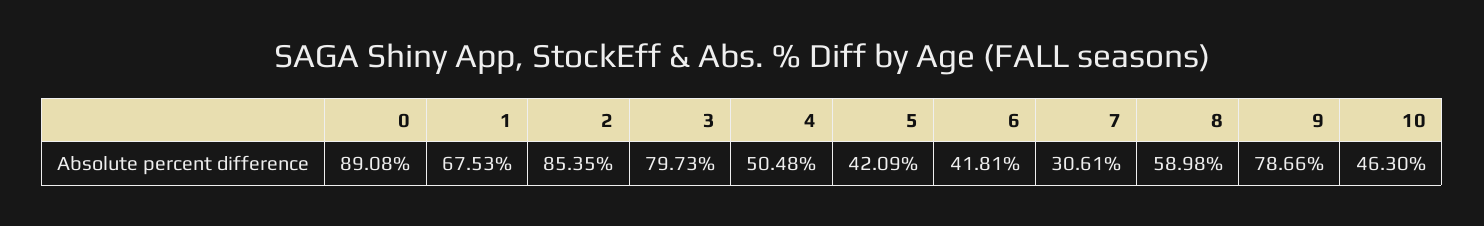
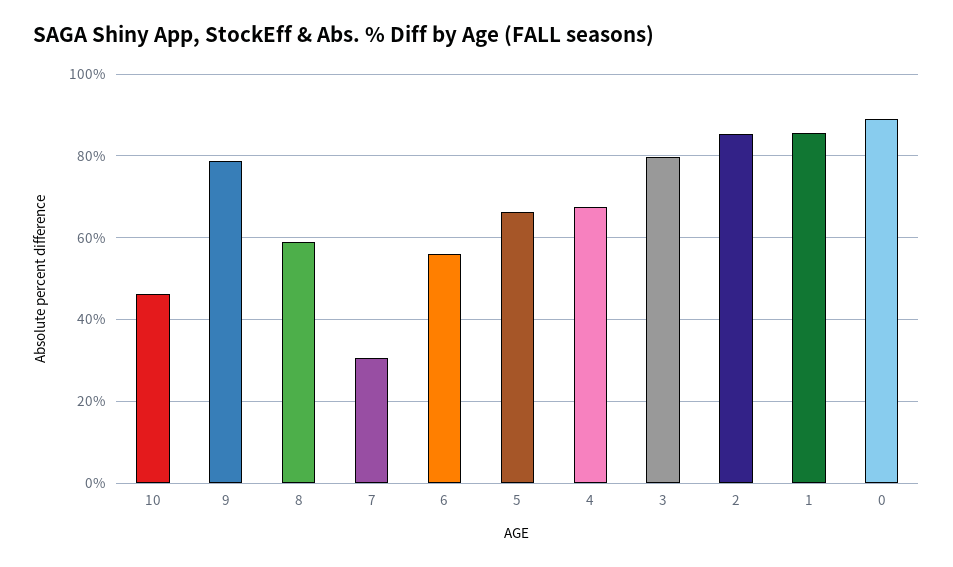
  {
    "0": 89.08,
-   "1": 67.53,
+   "1": 86,
    "2": 85.35,
    "3": 79.73,
-   "4": 50.48,
+   "4": 68,
-   "5": 42.09,
+   "5": 66,
-   "6": 41.81,
+   "6": 56,
    "7": 30.61,
    "8": 58.98,
    "9": 78.66,
    "10": 46.3
  }

